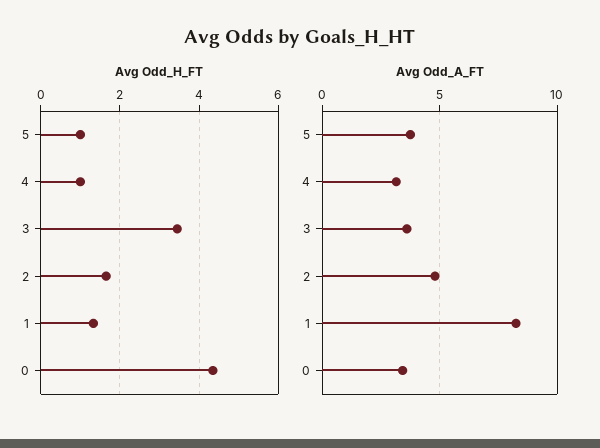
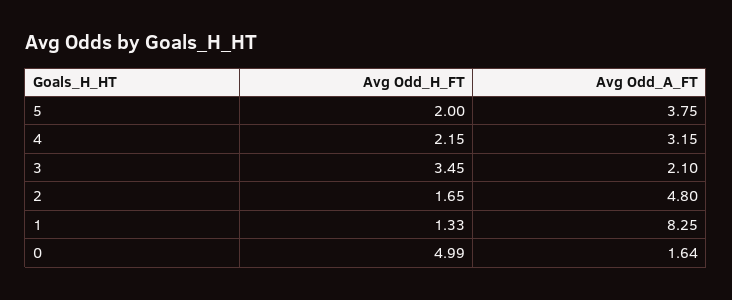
  {
    "Avg Odd_H_FT": {
-     "5": 1,
+     "5": 2,
-     "4": 1,
+     "4": 2.15,
      "3": 3.45,
      "2": 1.65,
      "1": 1.33,
-     "0": 4.4
+     "0": 4.99
    },
    "Avg Odd_A_FT": {
      "5": 3.75,
      "4": 3.15,
-     "3": 3.5,
+     "3": 2.1,
      "2": 4.8,
      "1": 8.25,
-     "0": 3.5
+     "0": 1.64
    }
  }

